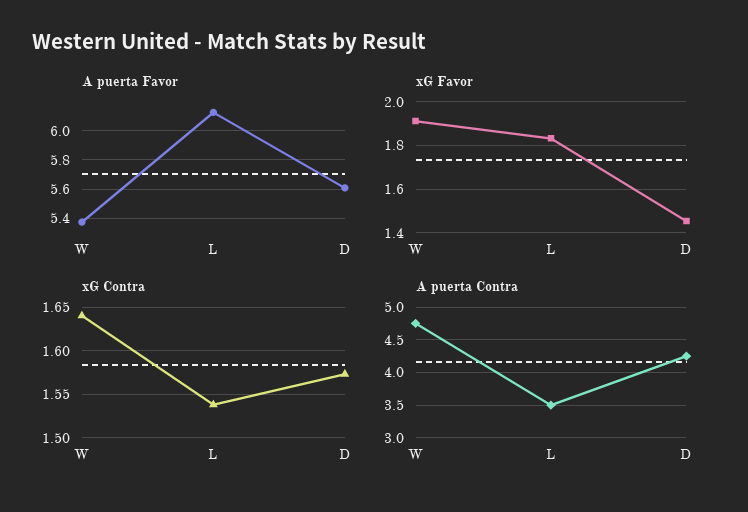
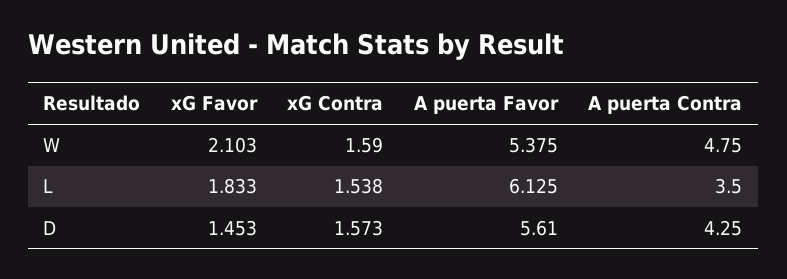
  {
    "A puerta Favor": {
      "W": 5.375,
      "L": 6.125,
      "D": 5.61
    },
    "xG Favor": {
-     "W": 1.9,
+     "W": 2.103,
      "L": 1.833,
      "D": 1.453
    },
    "xG Contra": {
-     "W": 1.64,
+     "W": 1.59,
      "L": 1.538,
      "D": 1.573
    },
    "A puerta Contra": {
      "W": 4.75,
      "L": 3.5,
      "D": 4.25
    }
  }

